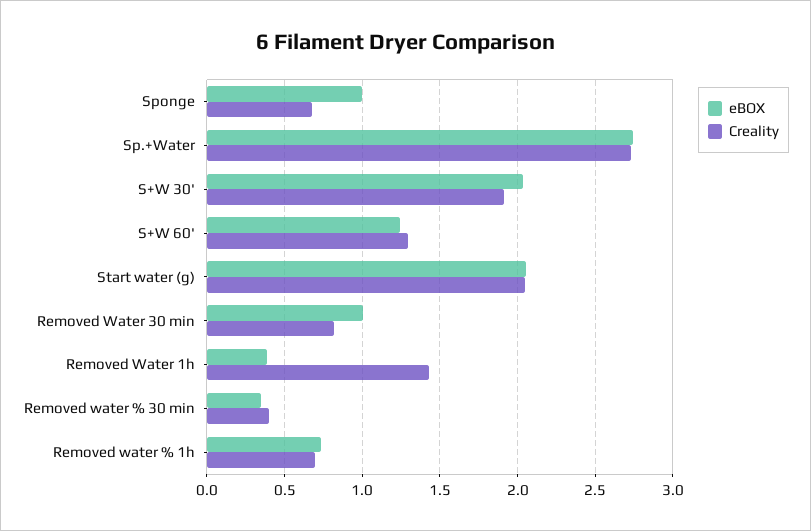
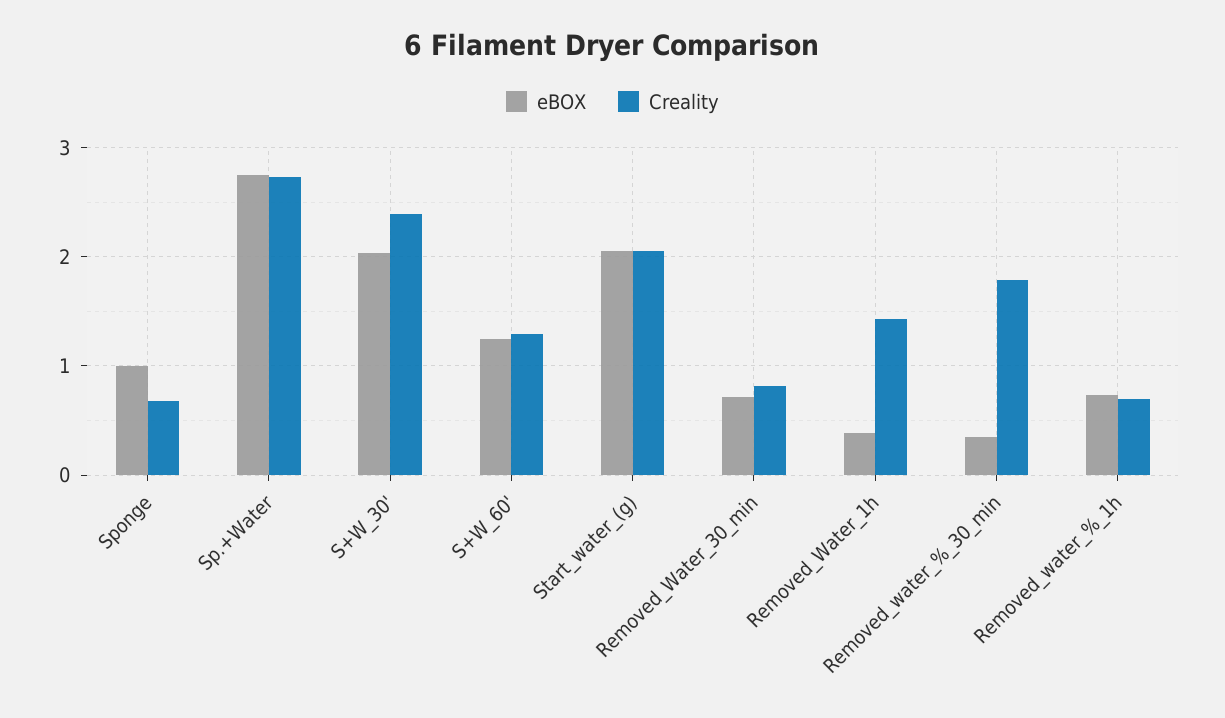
  {
    "eBOX": {
      "Sponge": 1,
      "Sp.+Water": 2.75,
      "S+W 30'": 2.05,
      "S+W 60'": 1.25,
      "Start water (g)": 2.05,
-     "Removed Water 30 min": 1,
+     "Removed Water 30 min": 0.7,
      "Removed Water 1h": 0.4,
      "Removed water % 30 min": 0.35,
      "Removed water % 1h": 0.75
    },
    "Creality": {
      "Sponge": 0.7,
      "Sp.+Water": 2.75,
-     "S+W 30'": 1.9,
+     "S+W 30'": 2.4,
      "S+W 60'": 1.3,
      "Start water (g)": 2.05,
      "Removed Water 30 min": 0.8,
      "Removed Water 1h": 1.45,
-     "Removed water % 30 min": 0.4,
+     "Removed water % 30 min": 1.8,
      "Removed water % 1h": 0.7
    }
  }

